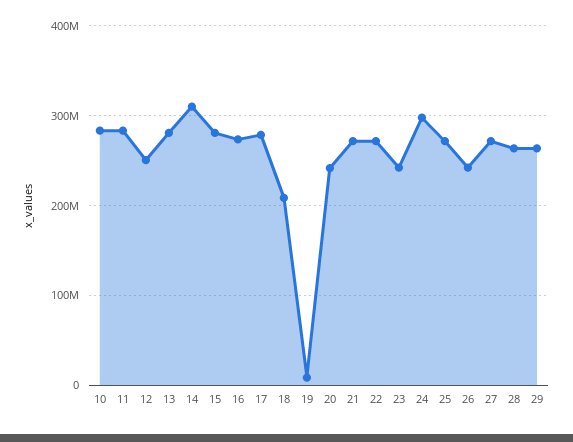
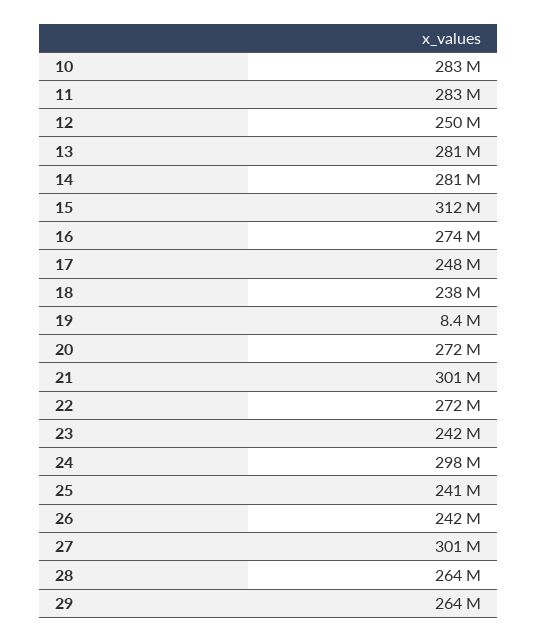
  {
    "10": 283000000,
    "11": 283000000,
    "12": 250000000,
    "13": 281000000,
-   "14": 310000000,
+   "14": 281000000,
-   "15": 280000000,
+   "15": 312000000,
    "16": 274000000,
-   "17": 280000000,
+   "17": 248000000,
-   "18": 210000000,
+   "18": 238000000,
    "19": 8400000,
-   "20": 240000000,
+   "20": 272000000,
-   "21": 270000000,
+   "21": 301000000,
    "22": 272000000,
    "23": 242000000,
    "24": 298000000,
-   "25": 270000000,
+   "25": 241000000,
    "26": 242000000,
-   "27": 270000000,
+   "27": 301000000,
    "28": 264000000,
    "29": 264000000
  }

